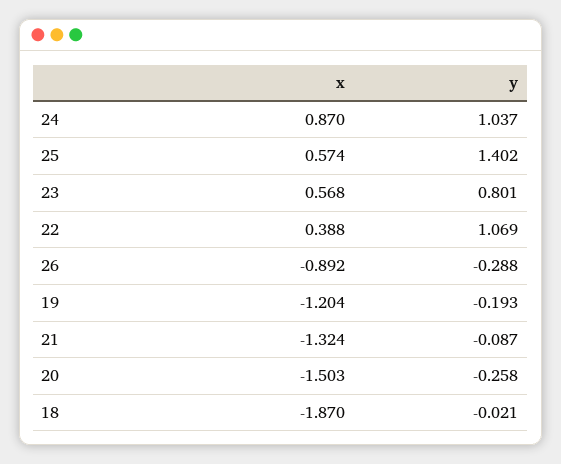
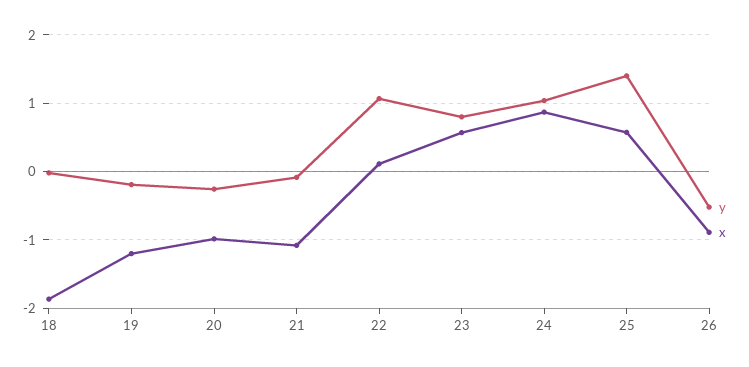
  {
    "x": {
      "24": 0.87,
      "25": 0.574,
      "23": 0.568,
-     "22": 0.388,
+     "22": 0.1,
      "26": -0.892,
      "19": -1.204,
-     "21": -1.324,
+     "21": -1.1,
-     "20": -1.503,
+     "20": -1,
      "18": -1.87
    },
    "y": {
      "24": 1.037,
      "25": 1.402,
      "23": 0.801,
      "22": 1.069,
-     "26": -0.288,
+     "26": -0.5,
      "19": -0.193,
      "21": -0.087,
      "20": -0.258,
      "18": -0.021
    }
  }

